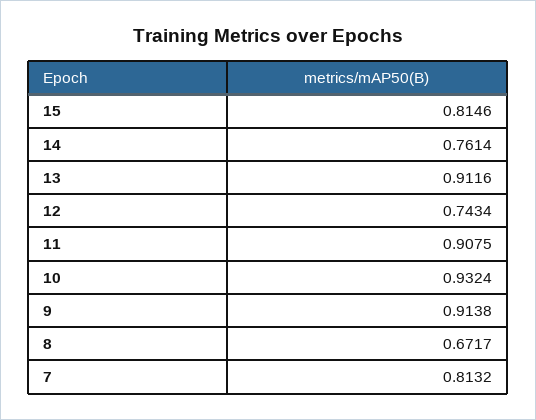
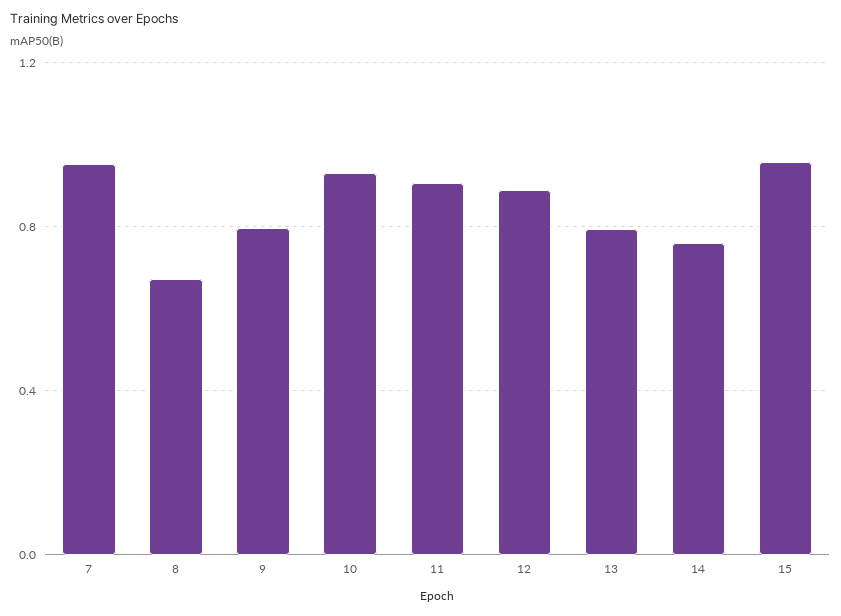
  {
-   "15": 0.8146,
+   "15": 0.95,
    "14": 0.7614,
-   "13": 0.9116,
+   "13": 0.8,
-   "12": 0.7434,
+   "12": 0.9,
    "11": 0.9075,
    "10": 0.9324,
-   "9": 0.9138,
+   "9": 0.8,
    "8": 0.6717,
-   "7": 0.8132
+   "7": 0.95
  }

